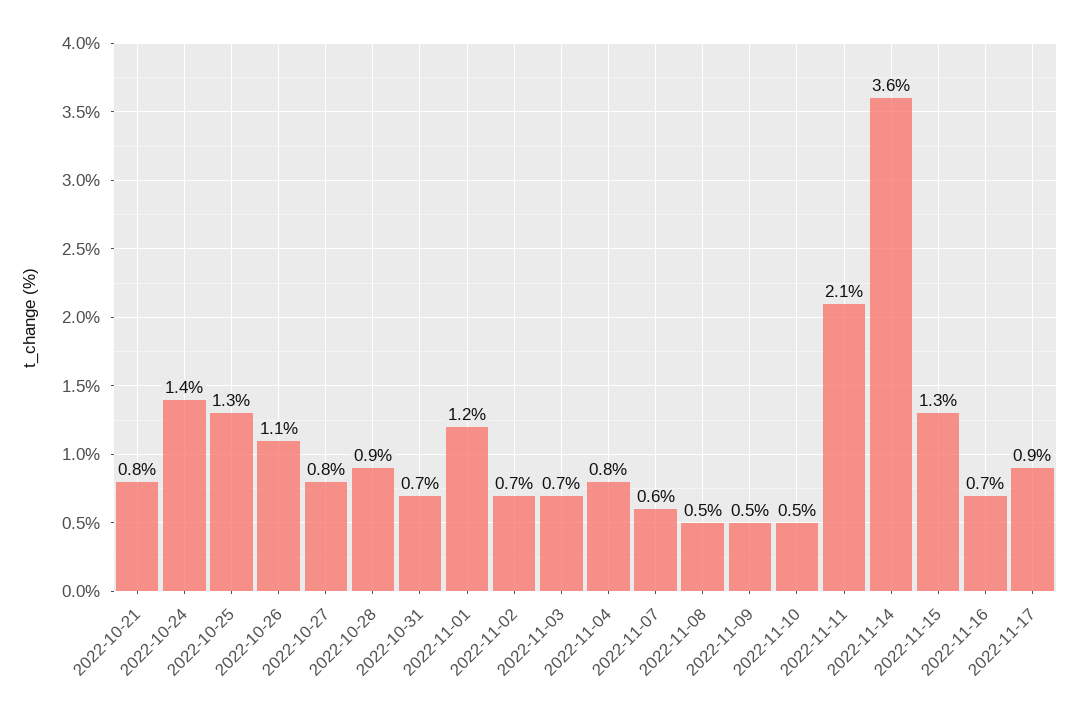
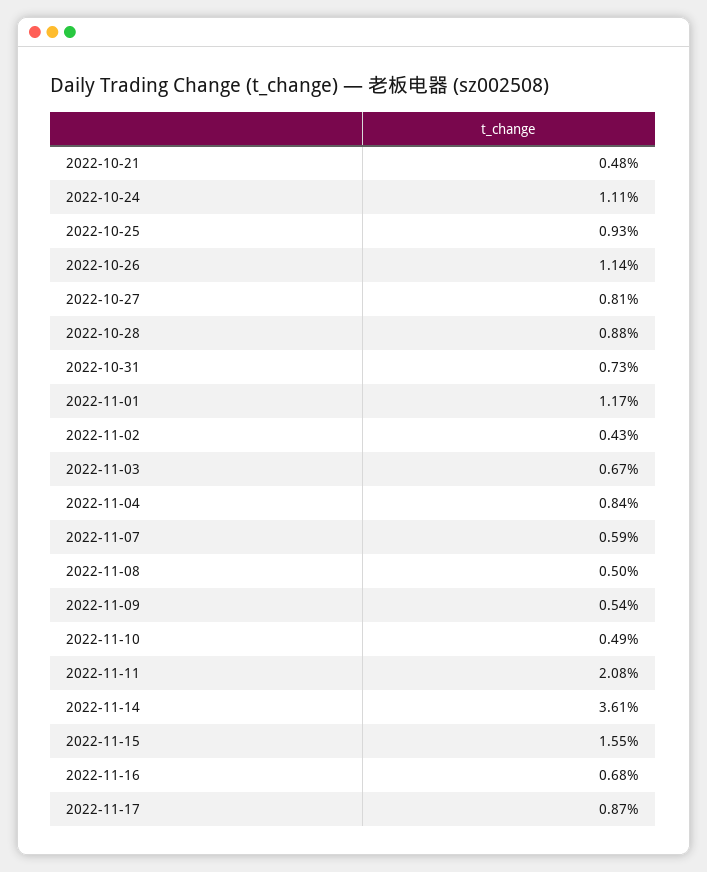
  {
-   "2022-10-21": 0.8,
+   "2022-10-21": 0.48,
-   "2022-10-24": 1.4,
+   "2022-10-24": 1.11,
-   "2022-10-25": 1.3,
+   "2022-10-25": 0.93,
    "2022-10-26": 1.14,
    "2022-10-27": 0.81,
    "2022-10-28": 0.88,
    "2022-10-31": 0.73,
    "2022-11-01": 1.17,
-   "2022-11-02": 0.7,
+   "2022-11-02": 0.43,
    "2022-11-03": 0.67,
    "2022-11-04": 0.84,
    "2022-11-07": 0.59,
    "2022-11-08": 0.5,
    "2022-11-09": 0.54,
    "2022-11-10": 0.49,
    "2022-11-11": 2.08,
    "2022-11-14": 3.61,
-   "2022-11-15": 1.3,
+   "2022-11-15": 1.55,
    "2022-11-16": 0.68,
    "2022-11-17": 0.87
  }

